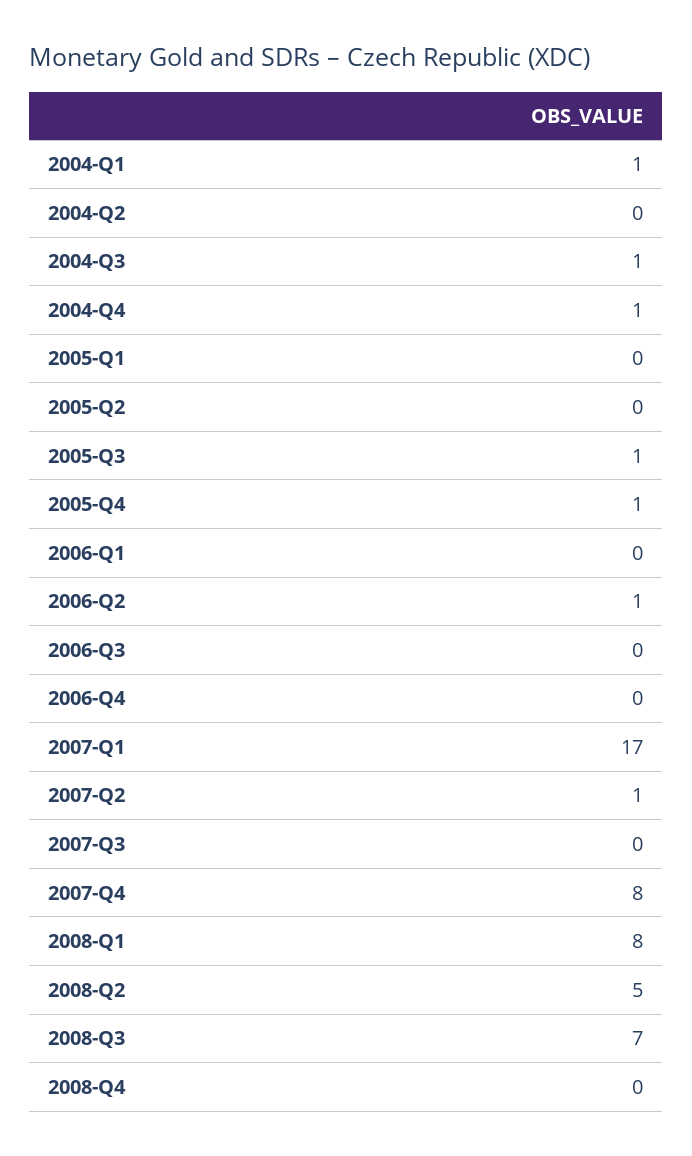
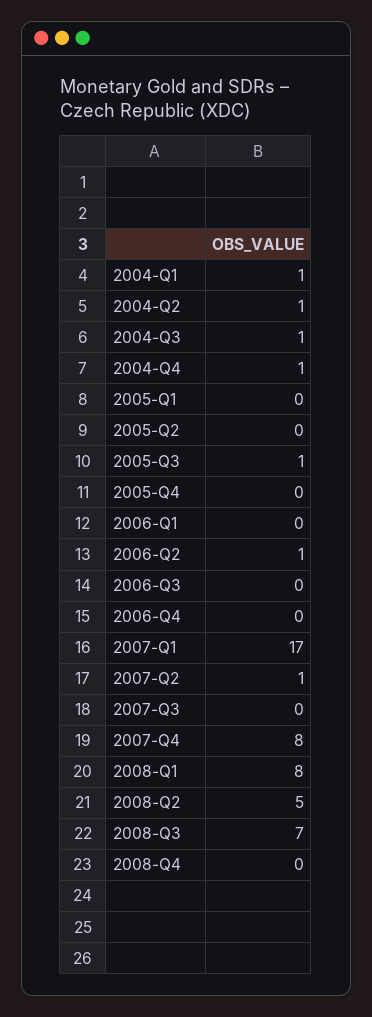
  {
    "2004-Q1": 1,
-   "2004-Q2": 0,
+   "2004-Q2": 1,
    "2004-Q3": 1,
    "2004-Q4": 1,
    "2005-Q1": 0,
    "2005-Q2": 0,
    "2005-Q3": 1,
-   "2005-Q4": 1,
+   "2005-Q4": 0,
    "2006-Q1": 0,
    "2006-Q2": 1,
    "2006-Q3": 0,
    "2006-Q4": 0,
    "2007-Q1": 17,
    "2007-Q2": 1,
    "2007-Q3": 0,
    "2007-Q4": 8,
    "2008-Q1": 8,
    "2008-Q2": 5,
    "2008-Q3": 7,
    "2008-Q4": 0
  }

